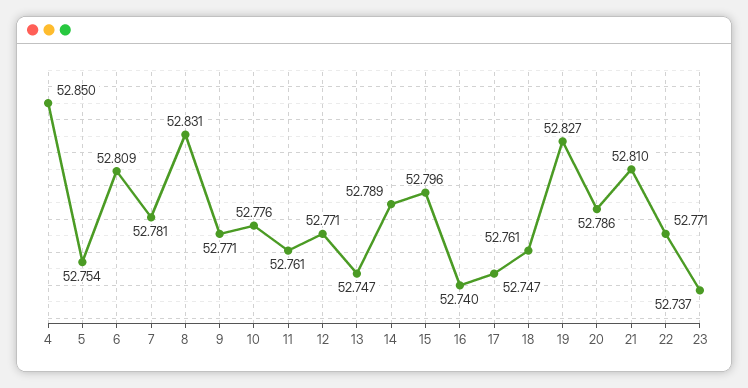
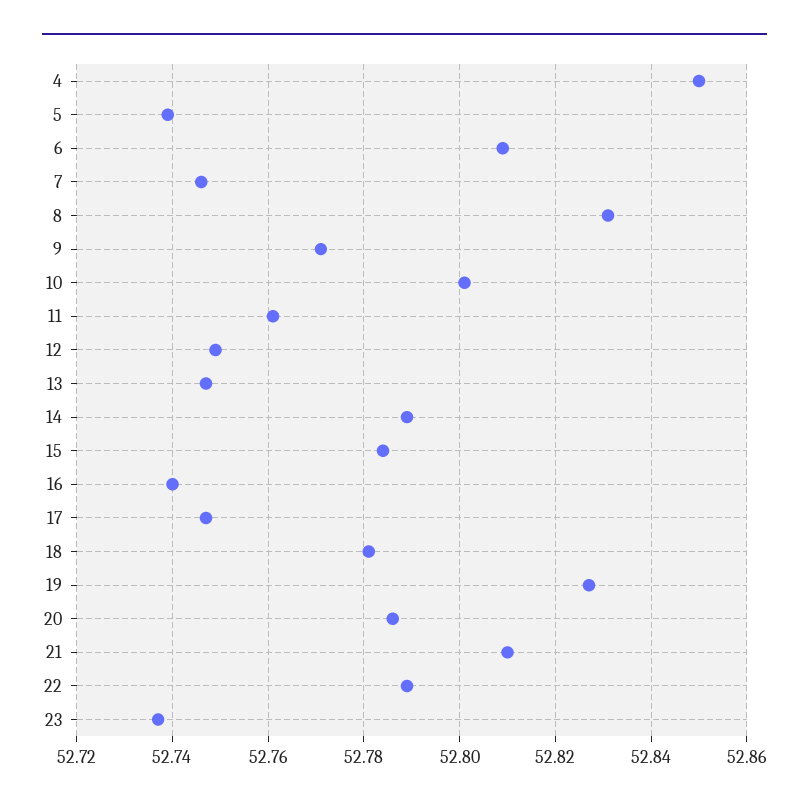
  {
    "4": 52.85,
-   "5": 52.754,
+   "5": 52.74,
    "6": 52.809,
-   "7": 52.781,
+   "7": 52.745,
    "8": 52.831,
    "9": 52.771,
-   "10": 52.776,
+   "10": 52.8,
    "11": 52.761,
-   "12": 52.771,
+   "12": 52.75,
    "13": 52.747,
    "14": 52.789,
-   "15": 52.796,
+   "15": 52.785,
    "16": 52.74,
    "17": 52.747,
-   "18": 52.761,
+   "18": 52.78,
    "19": 52.827,
    "20": 52.786,
    "21": 52.81,
-   "22": 52.771,
+   "22": 52.79,
    "23": 52.737
  }

